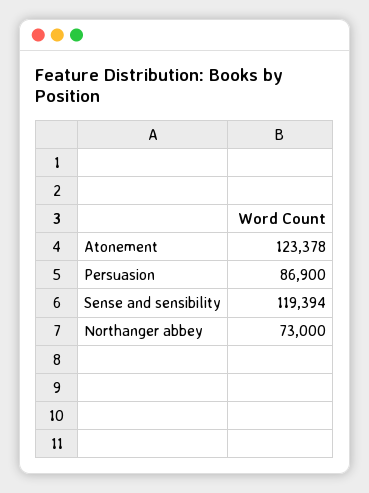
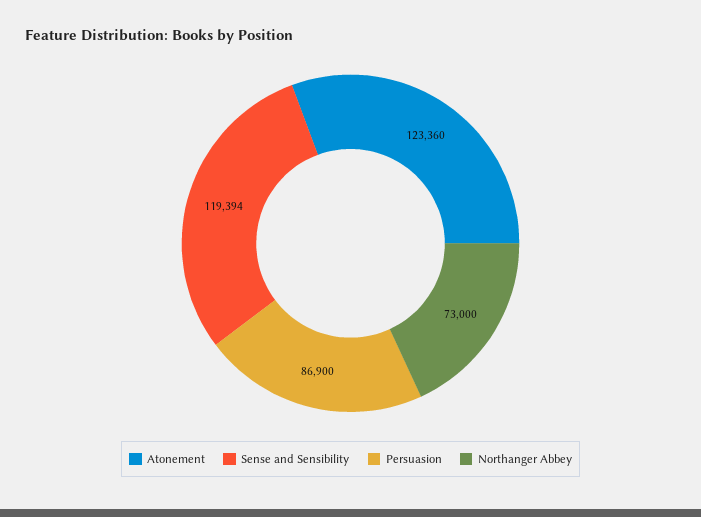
  {
-   "Atonement": 123378,
+   "Atonement": 123360,
    "Persuasion": 86900,
    "Sense and sensibility": 119394,
    "Northanger abbey": 73000
  }

